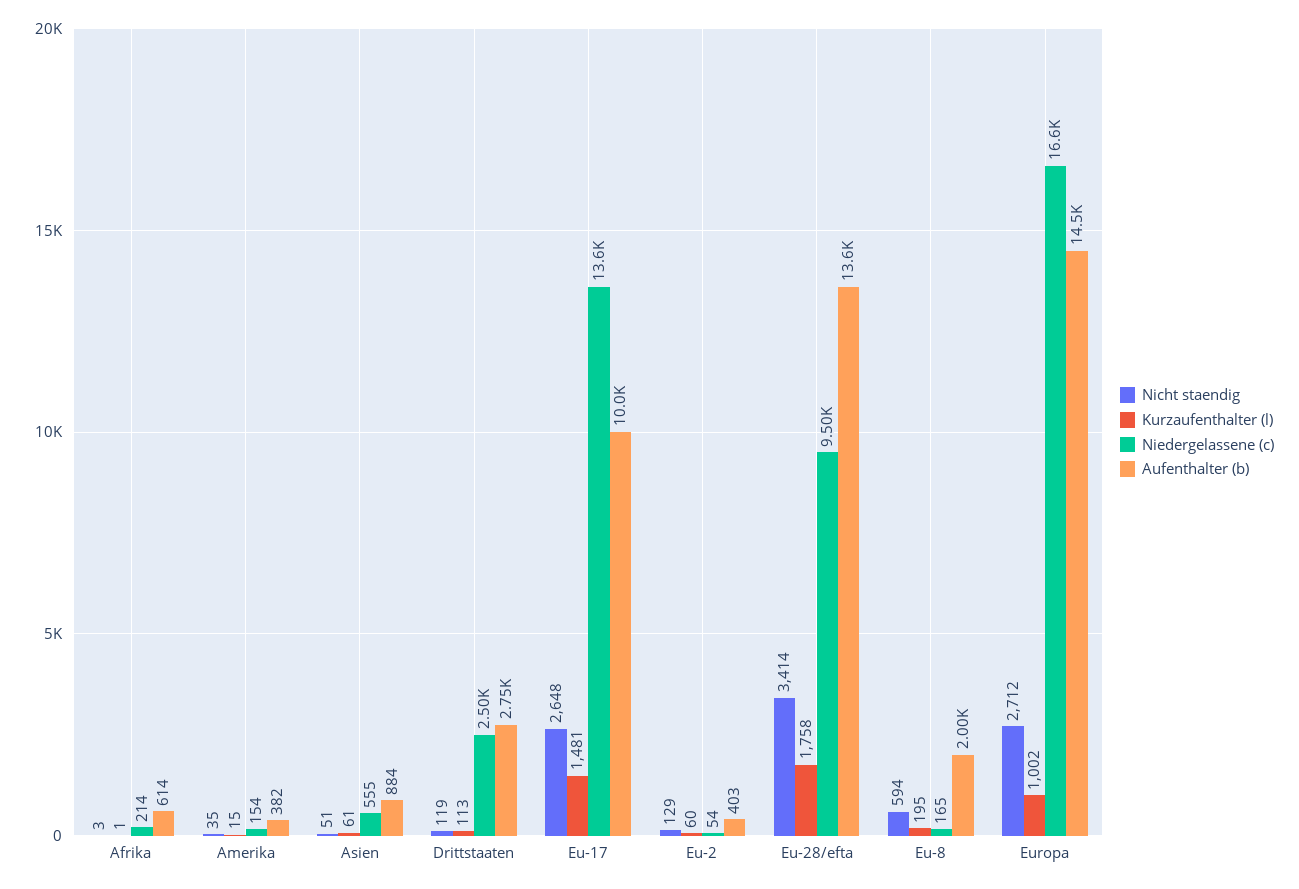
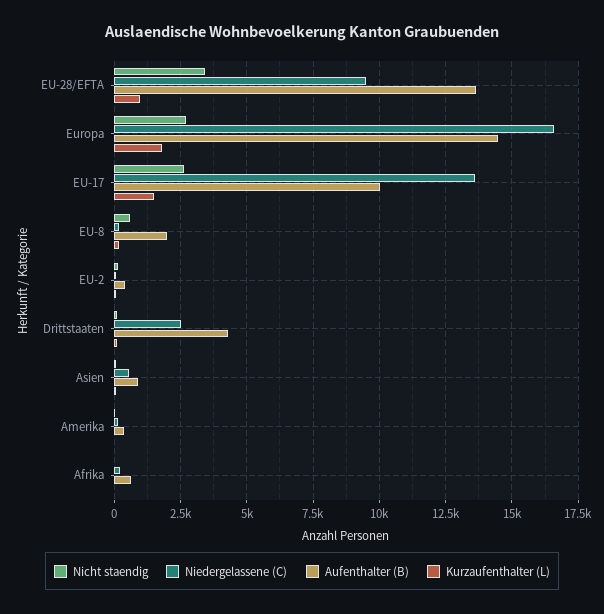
  {
    "Nicht staendig": {
      "Afrika": 3,
      "Amerika": 35,
      "Asien": 51,
      "Drittstaaten": 119,
      "Eu-17": 2648,
      "Eu-2": 129,
      "Eu-28/efta": 3414,
      "Eu-8": 594,
      "Europa": 2712
    },
    "Kurzaufenthalter (l)": {
      "Afrika": 1,
      "Amerika": 15,
      "Asien": 61,
      "Drittstaaten": 113,
      "Eu-17": 1481,
      "Eu-2": 60,
-     "Eu-28/efta": 1758,
+     "Eu-28/efta": 1000,
      "Eu-8": 195,
-     "Europa": 1002
+     "Europa": 1750
    },
    "Niedergelassene (c)": {
      "Afrika": 214,
      "Amerika": 154,
      "Asien": 555,
      "Drittstaaten": 2500,
      "Eu-17": 13600,
      "Eu-2": 54,
      "Eu-28/efta": 9500,
      "Eu-8": 165,
      "Europa": 16600
    },
    "Aufenthalter (b)": {
      "Afrika": 614,
      "Amerika": 382,
      "Asien": 884,
-     "Drittstaaten": 2750,
+     "Drittstaaten": 4250,
      "Eu-17": 10000,
      "Eu-2": 403,
      "Eu-28/efta": 13600,
      "Eu-8": 2000,
      "Europa": 14500
    }
  }

